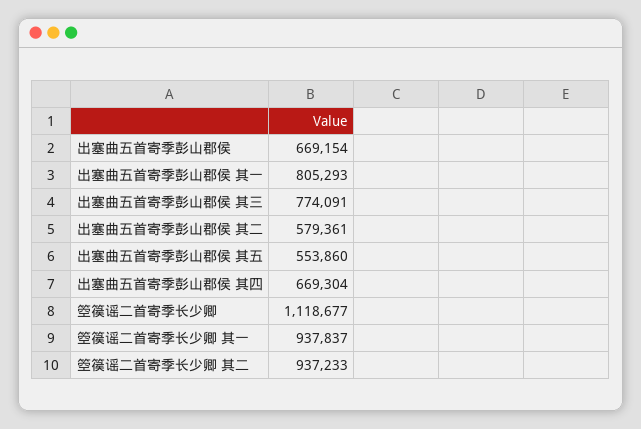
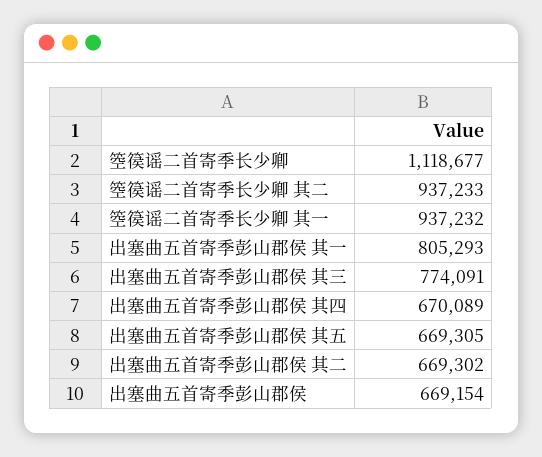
  {
    "出塞曲五首寄季彭山郡侯": 669154,
    "出塞曲五首寄季彭山郡侯 其一": 805293,
    "出塞曲五首寄季彭山郡侯 其三": 774091,
-   "出塞曲五首寄季彭山郡侯 其二": 579361,
+   "出塞曲五首寄季彭山郡侯 其二": 669302,
-   "出塞曲五首寄季彭山郡侯 其五": 553860,
+   "出塞曲五首寄季彭山郡侯 其五": 669305,
-   "出塞曲五首寄季彭山郡侯 其四": 669304,
+   "出塞曲五首寄季彭山郡侯 其四": 670089,
    "箜篌谣二首寄季长少卿": 1118677,
-   "箜篌谣二首寄季长少卿 其一": 937837,
+   "箜篌谣二首寄季长少卿 其一": 937232,
    "箜篌谣二首寄季长少卿 其二": 937233
  }

